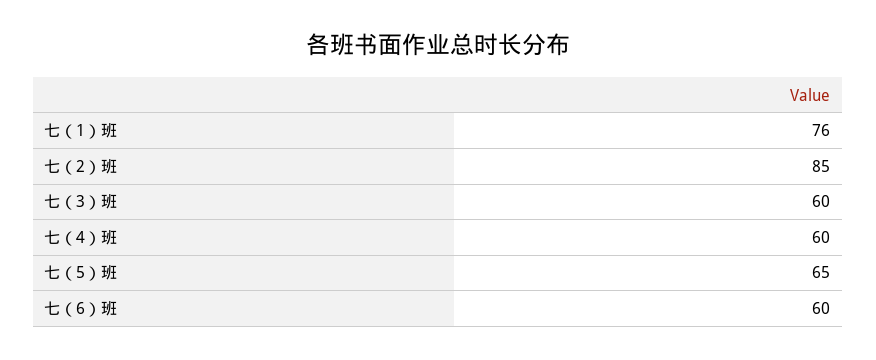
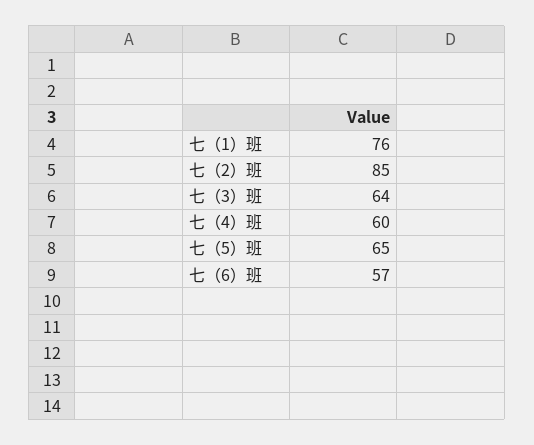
  {
    "七（1）班": 76,
    "七（2）班": 85,
-   "七（3）班": 60,
+   "七（3）班": 64,
    "七（4）班": 60,
    "七（5）班": 65,
-   "七（6）班": 60
+   "七（6）班": 57
  }

